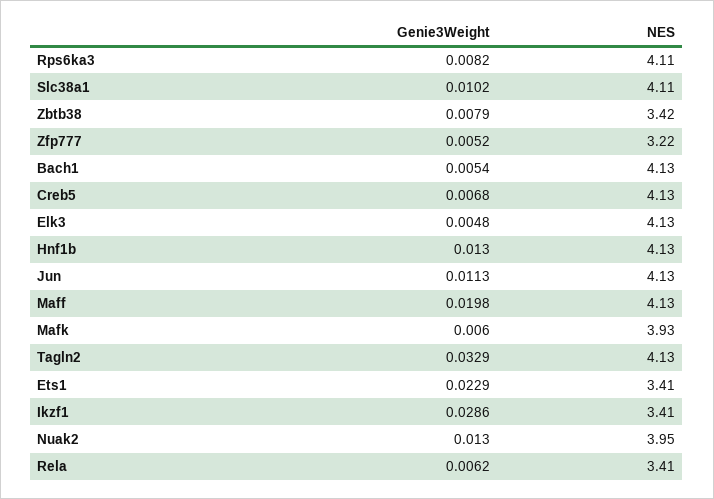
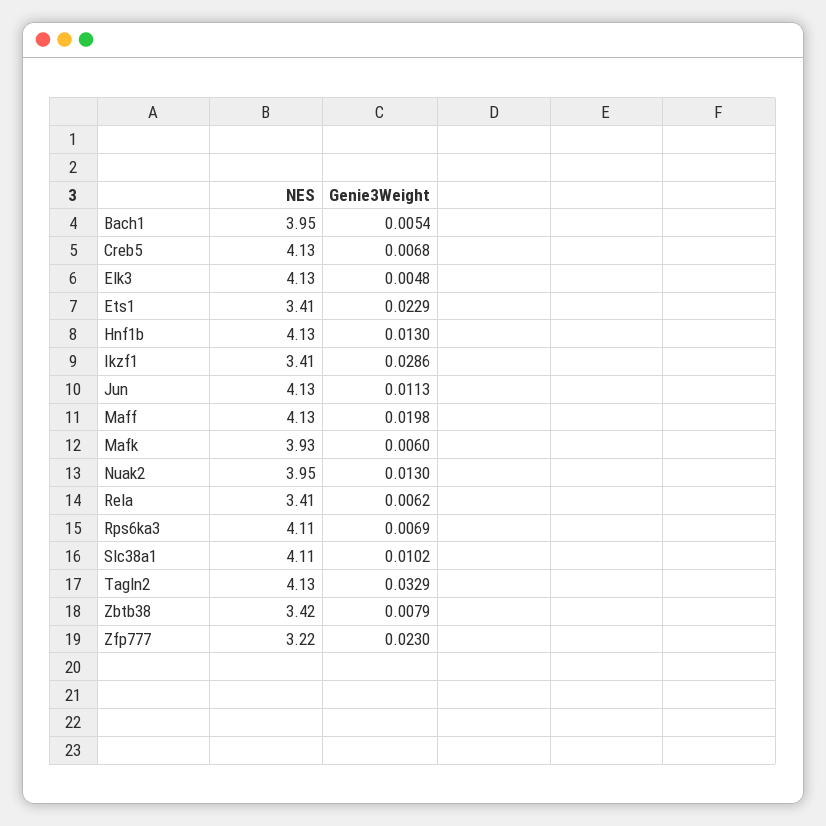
  {
    "Genie3Weight": {
-     "Rps6ka3": 0.0082,
+     "Rps6ka3": 0.0069,
      "Slc38a1": 0.0102,
      "Zbtb38": 0.0079,
-     "Zfp777": 0.0052,
+     "Zfp777": 0.023,
      "Bach1": 0.0054,
      "Creb5": 0.0068,
      "Elk3": 0.0048,
      "Hnf1b": 0.013,
      "Jun": 0.0113,
      "Maff": 0.0198,
      "Mafk": 0.006,
      "Tagln2": 0.0329,
      "Ets1": 0.0229,
      "Ikzf1": 0.0286,
      "Nuak2": 0.013,
      "Rela": 0.0062
    },
    "NES": {
      "Rps6ka3": 4.11,
      "Slc38a1": 4.11,
      "Zbtb38": 3.42,
      "Zfp777": 3.22,
-     "Bach1": 4.13,
+     "Bach1": 3.95,
      "Creb5": 4.13,
      "Elk3": 4.13,
      "Hnf1b": 4.13,
      "Jun": 4.13,
      "Maff": 4.13,
      "Mafk": 3.93,
      "Tagln2": 4.13,
      "Ets1": 3.41,
      "Ikzf1": 3.41,
      "Nuak2": 3.95,
      "Rela": 3.41
    }
  }

